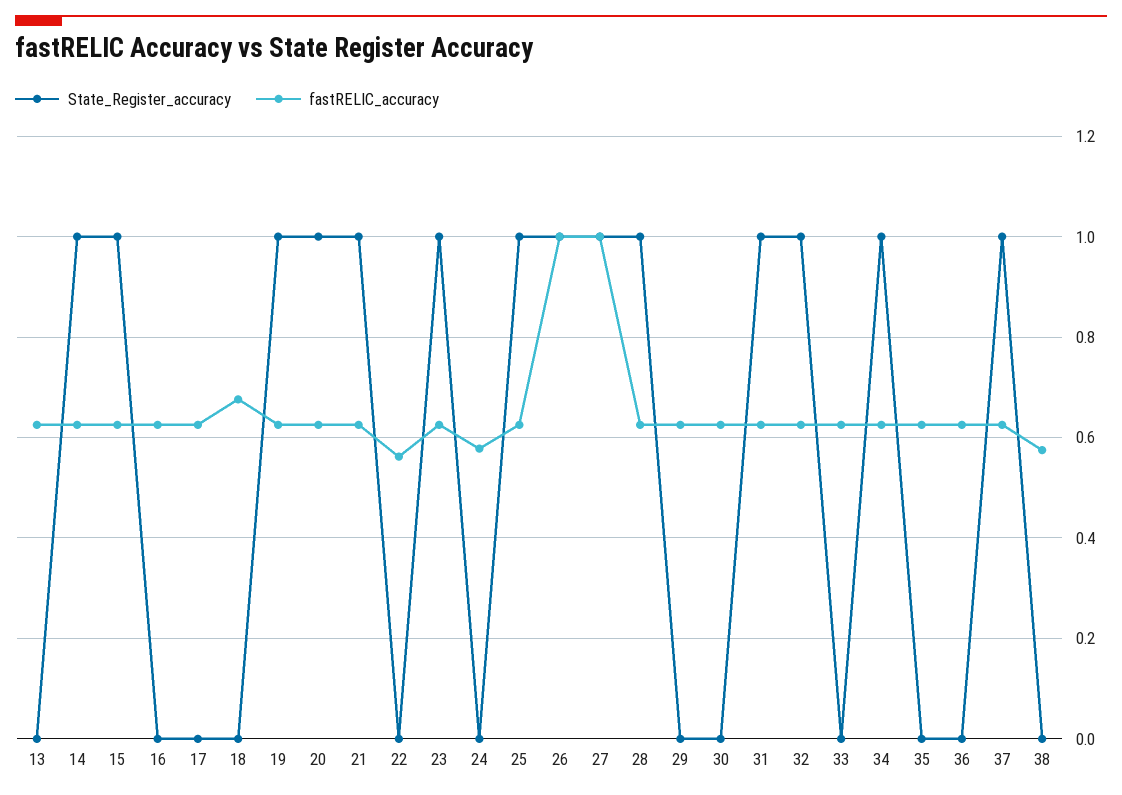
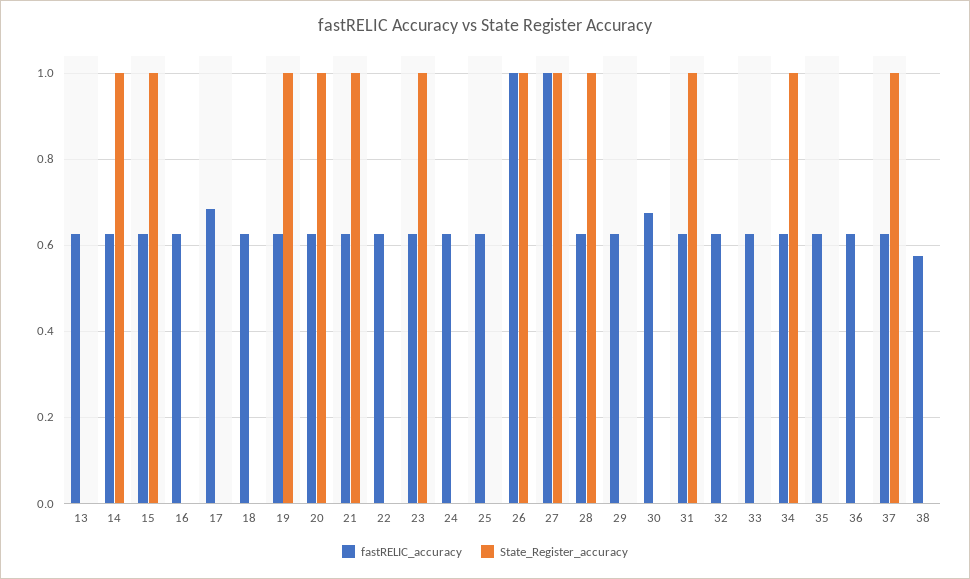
  {
    "State_Register_accuracy": {
      "13": 0,
      "14": 1,
      "15": 1,
      "16": 0,
      "17": 0,
      "18": 0,
      "19": 1,
      "20": 1,
      "21": 1,
      "22": 0,
      "23": 1,
      "24": 0,
-     "25": 1,
+     "25": 0,
      "26": 1,
      "27": 1,
      "28": 1,
      "29": 0,
      "30": 0,
      "31": 1,
-     "32": 1,
+     "32": 0,
      "33": 0,
      "34": 1,
      "35": 0,
      "36": 0,
      "37": 1,
      "38": 0
    },
    "fastRELIC_accuracy": {
      "13": 0.62,
      "14": 0.62,
      "15": 0.62,
      "16": 0.62,
-     "17": 0.62,
+     "17": 0.68,
-     "18": 0.68,
+     "18": 0.62,
      "19": 0.62,
      "20": 0.62,
      "21": 0.62,
-     "22": 0.56,
+     "22": 0.62,
      "23": 0.62,
-     "24": 0.58,
+     "24": 0.62,
      "25": 0.62,
      "26": 1,
      "27": 1,
      "28": 0.62,
      "29": 0.62,
-     "30": 0.62,
+     "30": 0.68,
      "31": 0.62,
      "32": 0.62,
      "33": 0.62,
      "34": 0.62,
      "35": 0.62,
      "36": 0.62,
      "37": 0.62,
      "38": 0.58
    }
  }

